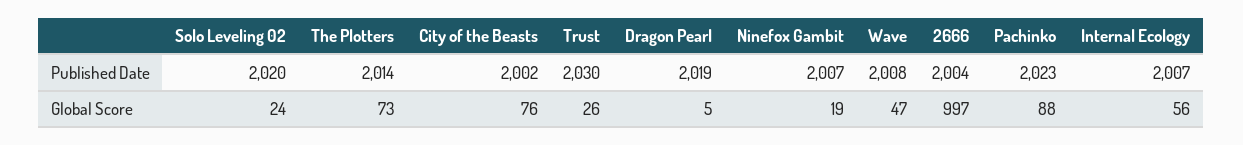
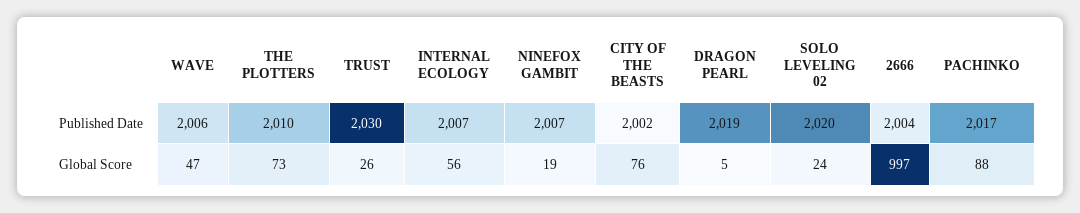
  {
    "Solo Leveling 02": {
      "Published Date": 2020,
      "Global Score": 24
    },
    "The Plotters": {
-     "Published Date": 2014,
+     "Published Date": 2010,
      "Global Score": 73
    },
    "City of the Beasts": {
      "Published Date": 2002,
      "Global Score": 76
    },
    "Trust": {
      "Published Date": 2030,
      "Global Score": 26
    },
    "Dragon Pearl": {
      "Published Date": 2019,
      "Global Score": 5
    },
    "Ninefox Gambit": {
      "Published Date": 2007,
      "Global Score": 19
    },
    "Wave": {
-     "Published Date": 2008,
+     "Published Date": 2006,
      "Global Score": 47
    },
    "2666": {
      "Published Date": 2004,
      "Global Score": 997
    },
    "Pachinko": {
-     "Published Date": 2023,
+     "Published Date": 2017,
      "Global Score": 88
    },
    "Internal Ecology": {
      "Published Date": 2007,
      "Global Score": 56
    }
  }

